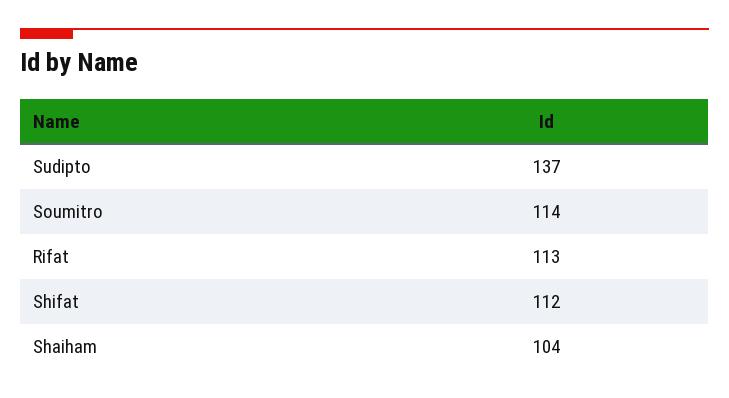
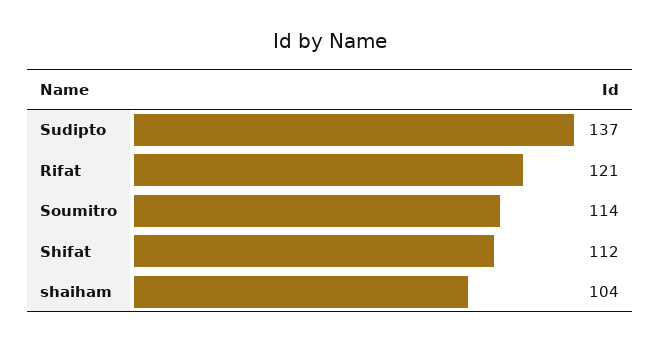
  {
    "Sudipto": 137,
    "Soumitro": 114,
-   "Rifat": 113,
+   "Rifat": 121,
    "Shifat": 112,
    "Shaiham": 104
  }

